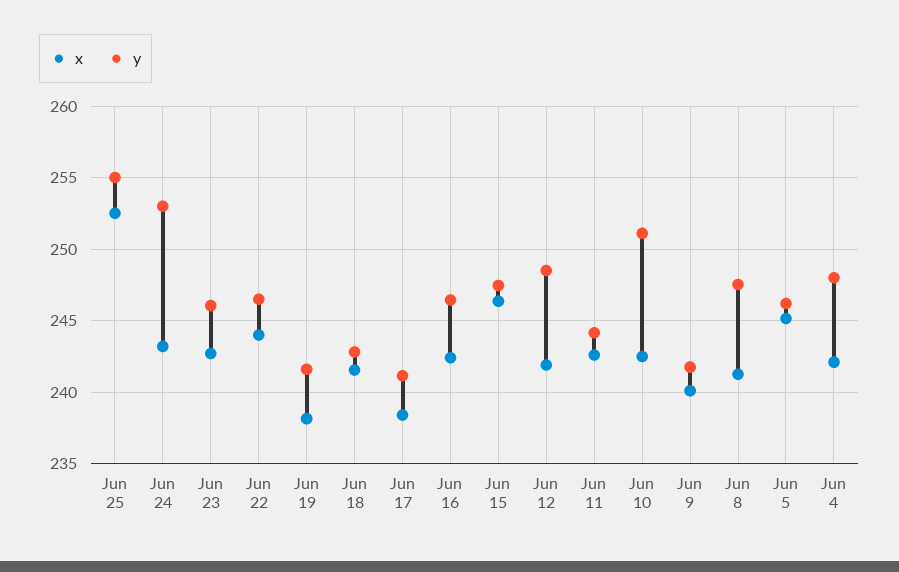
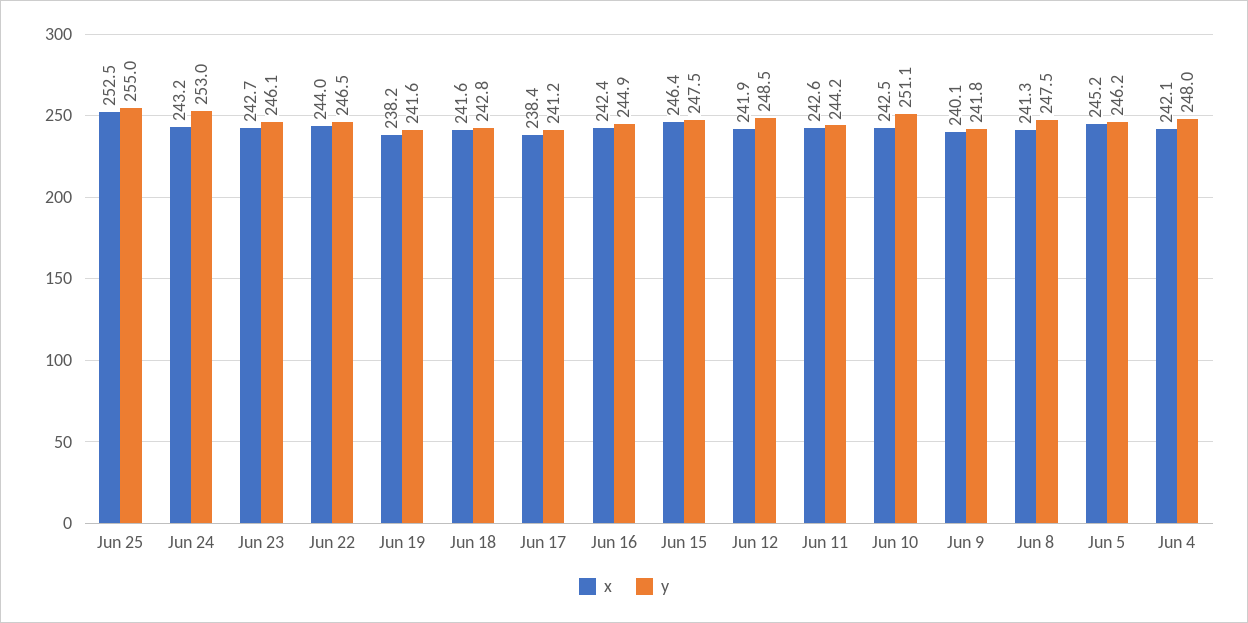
  {
    "x": {
      "Jun 25": 252.5,
      "Jun 24": 243.2,
      "Jun 23": 242.7,
      "Jun 22": 244,
      "Jun 19": 238.2,
      "Jun 18": 241.6,
      "Jun 17": 238.4,
      "Jun 16": 242.4,
      "Jun 15": 246.4,
      "Jun 12": 241.9,
      "Jun 11": 242.6,
      "Jun 10": 242.5,
      "Jun 9": 240.1,
      "Jun 8": 241.3,
      "Jun 5": 245.2,
      "Jun 4": 242.1
    },
    "y": {
      "Jun 25": 255,
      "Jun 24": 253,
      "Jun 23": 246.1,
      "Jun 22": 246.5,
      "Jun 19": 241.6,
      "Jun 18": 242.8,
      "Jun 17": 241.2,
-     "Jun 16": 246.5,
+     "Jun 16": 244.9,
      "Jun 15": 247.5,
      "Jun 12": 248.5,
      "Jun 11": 244.2,
      "Jun 10": 251.1,
      "Jun 9": 241.8,
      "Jun 8": 247.5,
      "Jun 5": 246.2,
      "Jun 4": 248
    }
  }

